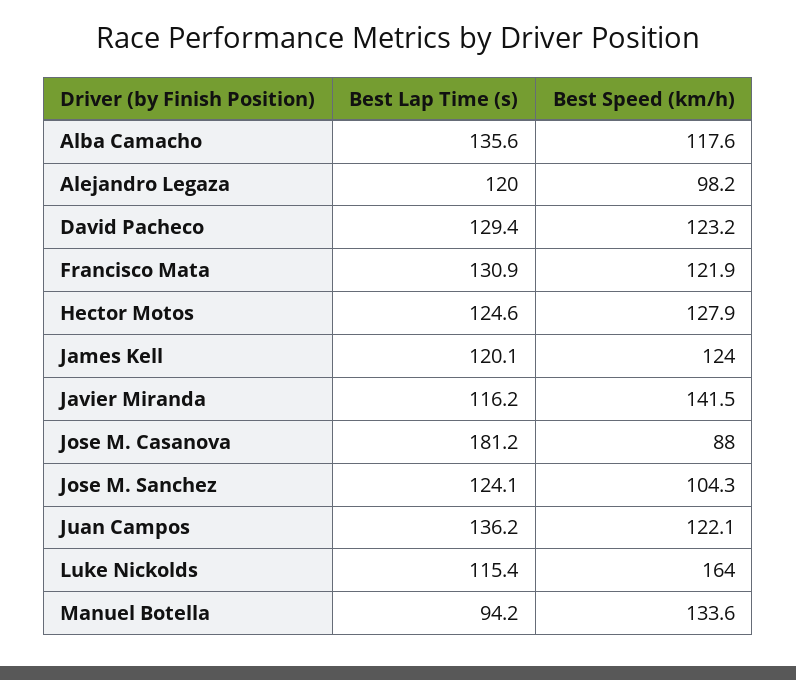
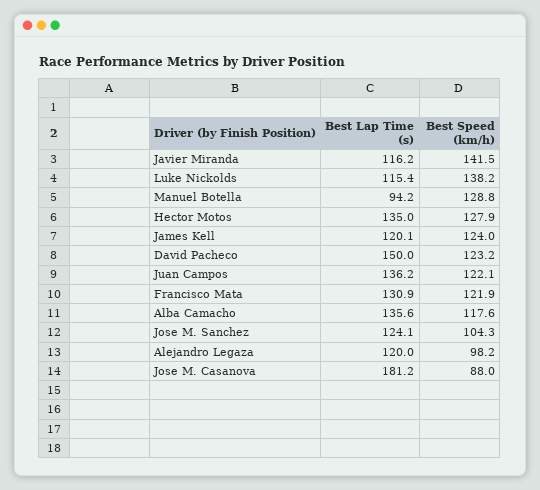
  {
    "Best Lap Time (s)": {
      "Alba Camacho": 135.6,
      "Alejandro Legaza": 120,
-     "David Pacheco": 129.4,
+     "David Pacheco": 150,
      "Francisco Mata": 130.9,
-     "Hector Motos": 124.6,
+     "Hector Motos": 135,
      "James Kell": 120.1,
      "Javier Miranda": 116.2,
      "Jose M. Casanova": 181.2,
      "Jose M. Sanchez": 124.1,
      "Juan Campos": 136.2,
      "Luke Nickolds": 115.4,
      "Manuel Botella": 94.2
    },
    "Best Speed (km/h)": {
      "Alba Camacho": 117.6,
      "Alejandro Legaza": 98.2,
      "David Pacheco": 123.2,
      "Francisco Mata": 121.9,
      "Hector Motos": 127.9,
      "James Kell": 124,
      "Javier Miranda": 141.5,
      "Jose M. Casanova": 88,
      "Jose M. Sanchez": 104.3,
      "Juan Campos": 122.1,
-     "Luke Nickolds": 164,
+     "Luke Nickolds": 138.2,
-     "Manuel Botella": 133.6
+     "Manuel Botella": 128.8
    }
  }

